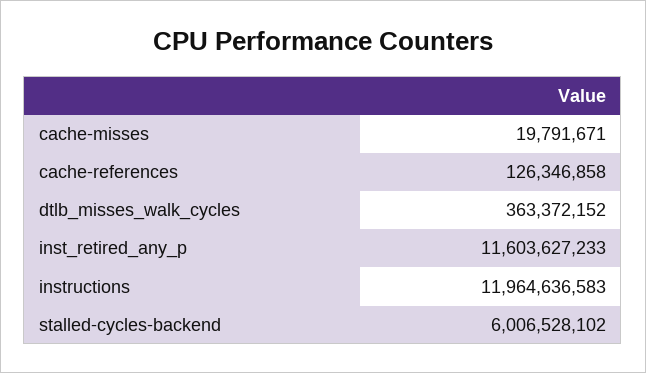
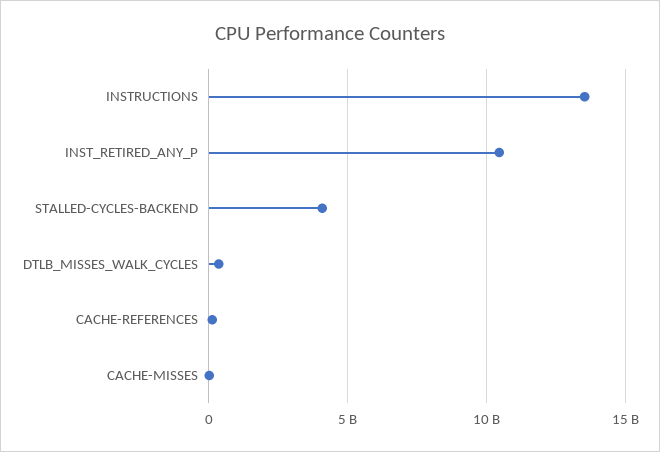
  {
    "cache-misses": 19791671,
    "cache-references": 126346858,
    "dtlb_misses_walk_cycles": 363372152,
-   "inst_retired_any_p": 11603627233,
+   "inst_retired_any_p": 10500000000,
-   "instructions": 11964636583,
+   "instructions": 13500000000,
-   "stalled-cycles-backend": 6006528102
+   "stalled-cycles-backend": 4000000000
  }

